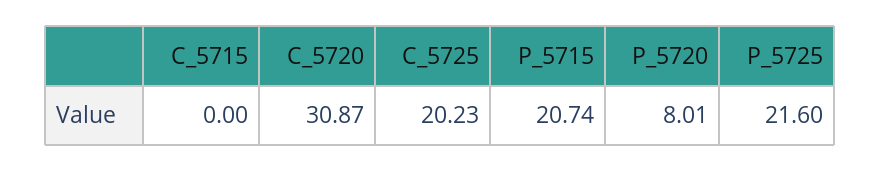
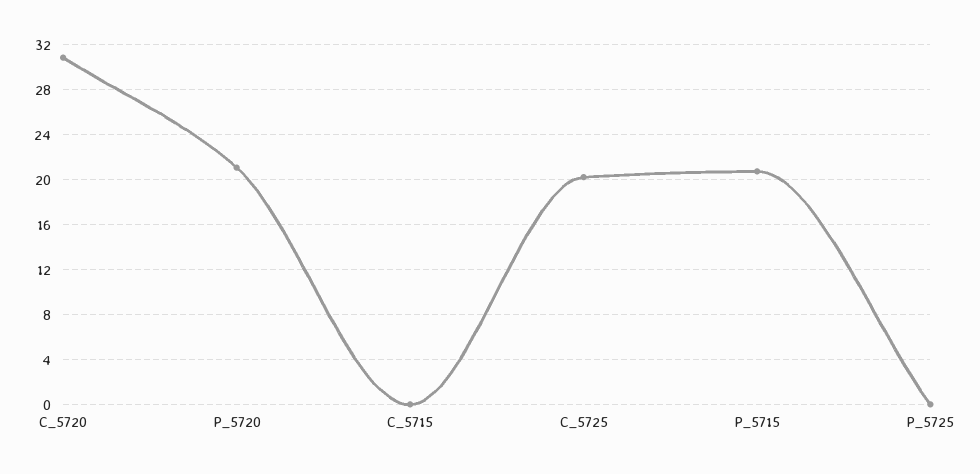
  {
    "C_5715": 0,
    "C_5720": 30.87,
    "C_5725": 20.23,
    "P_5715": 20.74,
-   "P_5720": 8.01,
+   "P_5720": 21,
-   "P_5725": 21.6
+   "P_5725": 0
  }

